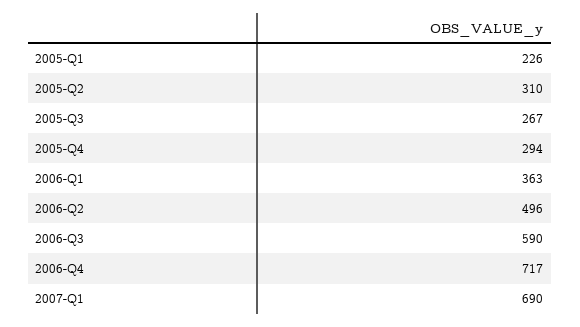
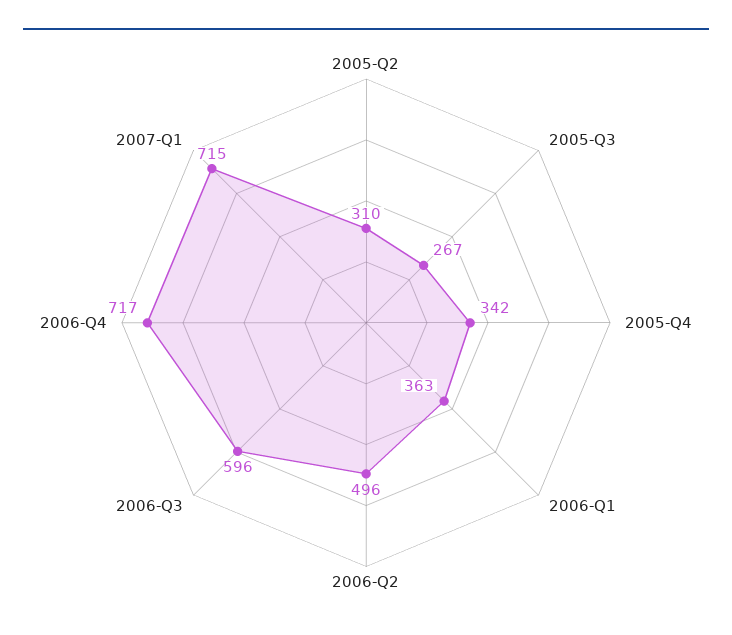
  {
-   "2005-Q1": 226,
    "2005-Q2": 310,
    "2005-Q3": 267,
-   "2005-Q4": 294,
+   "2005-Q4": 342,
    "2006-Q1": 363,
    "2006-Q2": 496,
-   "2006-Q3": 590,
+   "2006-Q3": 596,
    "2006-Q4": 717,
-   "2007-Q1": 690
+   "2007-Q1": 715
  }

